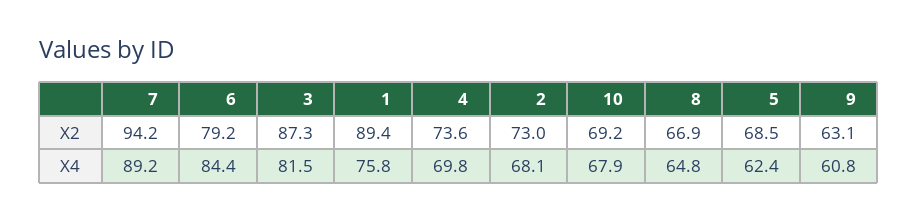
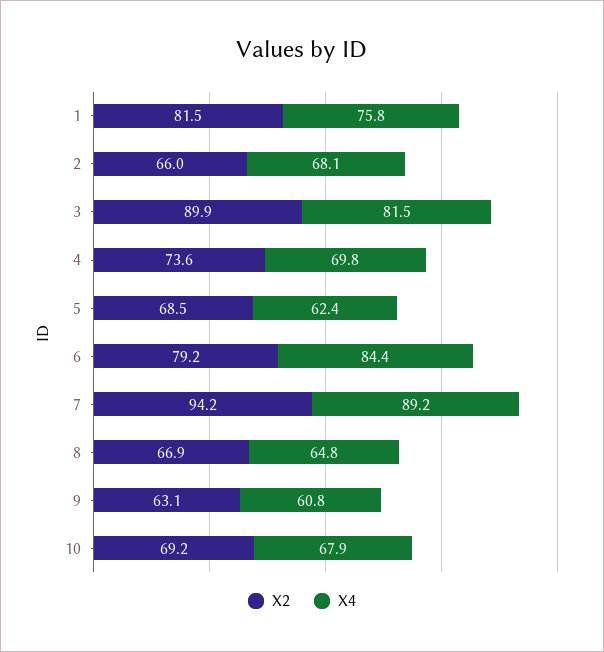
  {
    "X2": {
      "7": 94.2,
      "6": 79.2,
-     "3": 87.3,
+     "3": 89.9,
-     "1": 89.4,
+     "1": 81.5,
      "4": 73.6,
-     "2": 73,
+     "2": 66,
      "10": 69.2,
      "8": 66.9,
      "5": 68.5,
      "9": 63.1
    },
    "X4": {
      "7": 89.2,
      "6": 84.4,
      "3": 81.5,
      "1": 75.8,
      "4": 69.8,
      "2": 68.1,
      "10": 67.9,
      "8": 64.8,
      "5": 62.4,
      "9": 60.8
    }
  }

